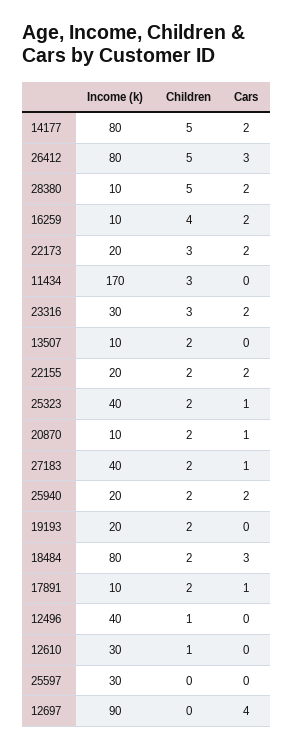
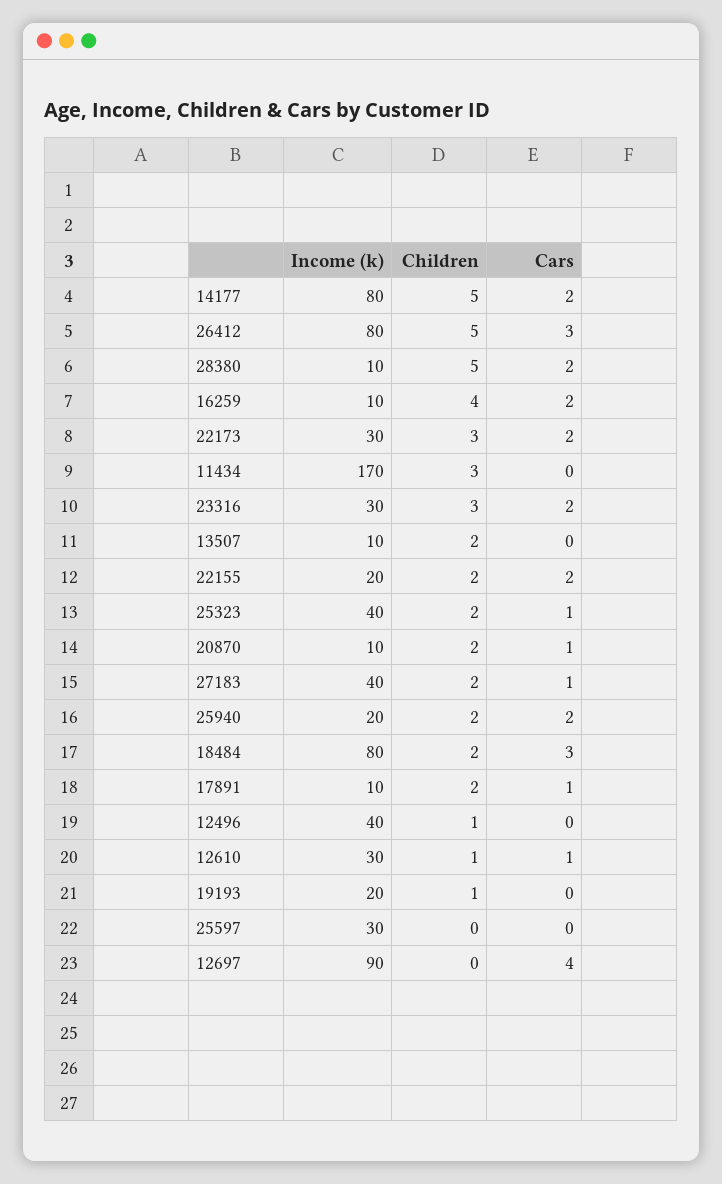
  {
    "Income (k)": {
      "14177": 80,
      "26412": 80,
      "28380": 10,
      "16259": 10,
-     "22173": 20,
+     "22173": 30,
      "11434": 170,
      "23316": 30,
      "13507": 10,
      "22155": 20,
      "25323": 40,
      "20870": 10,
      "27183": 40,
      "25940": 20,
      "19193": 20,
      "18484": 80,
      "17891": 10,
      "12496": 40,
      "12610": 30,
      "25597": 30,
      "12697": 90
    },
    "Children": {
      "14177": 5,
      "26412": 5,
      "28380": 5,
      "16259": 4,
      "22173": 3,
      "11434": 3,
      "23316": 3,
      "13507": 2,
      "22155": 2,
      "25323": 2,
      "20870": 2,
      "27183": 2,
      "25940": 2,
-     "19193": 2,
+     "19193": 1,
      "18484": 2,
      "17891": 2,
      "12496": 1,
      "12610": 1,
      "25597": 0,
      "12697": 0
    },
    "Cars": {
      "14177": 2,
      "26412": 3,
      "28380": 2,
      "16259": 2,
      "22173": 2,
      "11434": 0,
      "23316": 2,
      "13507": 0,
      "22155": 2,
      "25323": 1,
      "20870": 1,
      "27183": 1,
      "25940": 2,
      "19193": 0,
      "18484": 3,
      "17891": 1,
      "12496": 0,
-     "12610": 0,
+     "12610": 1,
      "25597": 0,
      "12697": 4
    }
  }

